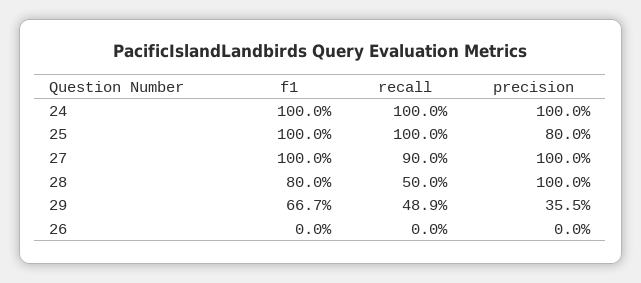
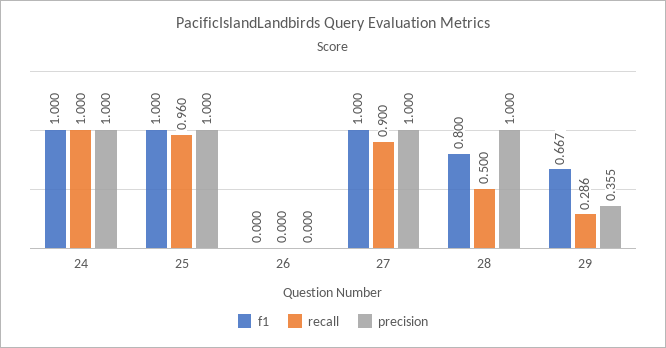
  {
    "f1": {
      "24": 1,
      "25": 1,
      "27": 1,
      "28": 0.8,
      "29": 0.667,
      "26": 0
    },
    "recall": {
      "24": 1,
-     "25": 1,
+     "25": 0.96,
      "27": 0.9,
      "28": 0.5,
-     "29": 0.489,
+     "29": 0.286,
      "26": 0
    },
    "precision": {
      "24": 1,
-     "25": 0.8,
+     "25": 1,
      "27": 1,
      "28": 1,
      "29": 0.355,
      "26": 0
    }
  }

